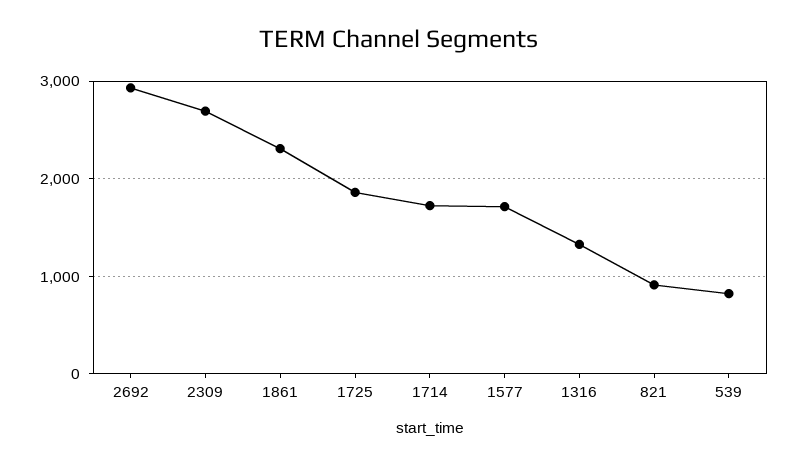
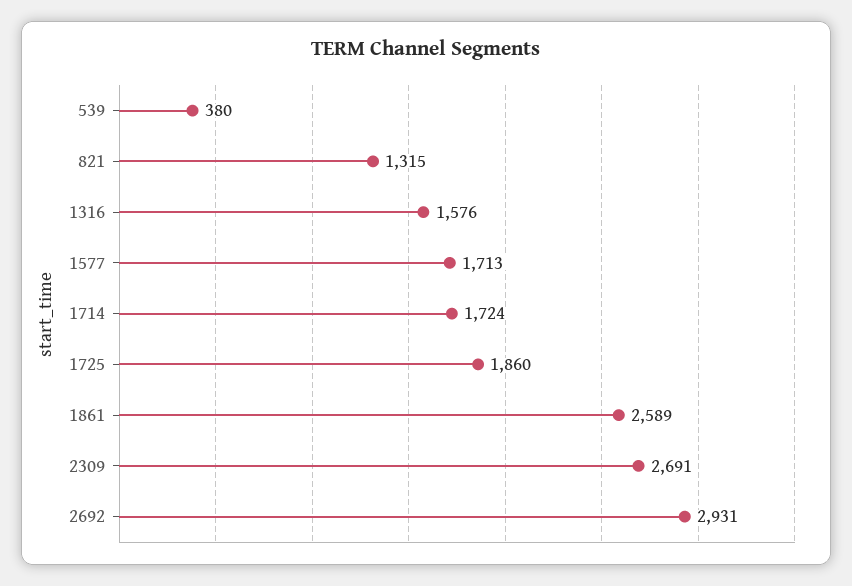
  {
    "2692": 2931,
    "2309": 2691,
-   "1861": 2300,
+   "1861": 2589,
    "1725": 1860,
    "1714": 1724,
    "1577": 1713,
-   "1316": 1300,
+   "1316": 1576,
-   "821": 900,
+   "821": 1315,
-   "539": 800
+   "539": 380
  }

